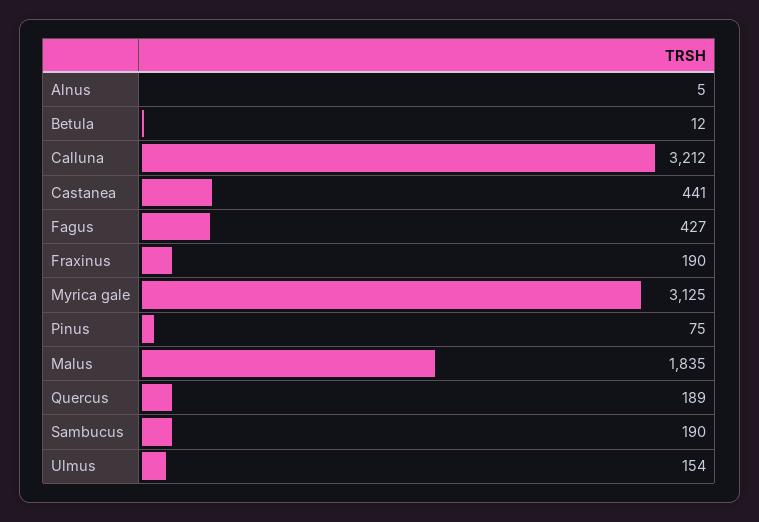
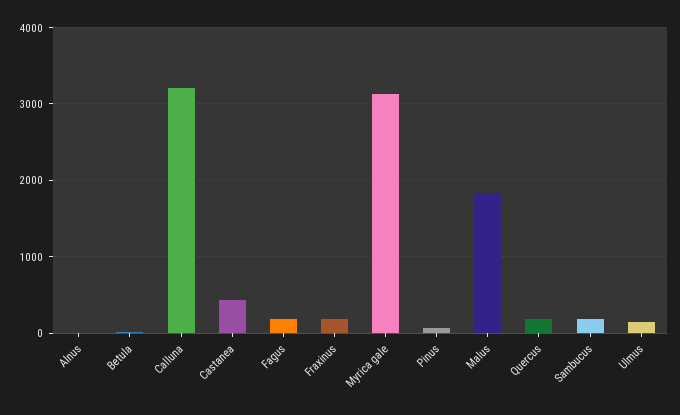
  {
    "Alnus": 5,
    "Betula": 12,
    "Calluna": 3212,
    "Castanea": 441,
-   "Fagus": 427,
+   "Fagus": 200,
    "Fraxinus": 190,
    "Myrica gale": 3125,
    "Pinus": 75,
    "Malus": 1835,
    "Quercus": 189,
    "Sambucus": 190,
    "Ulmus": 154
  }

